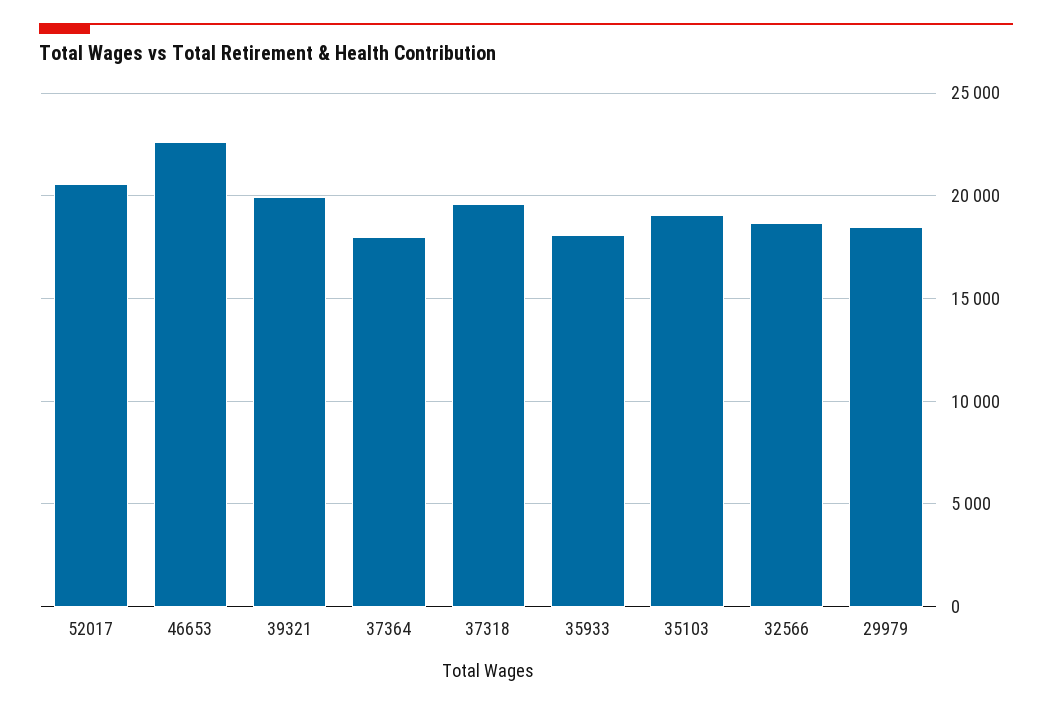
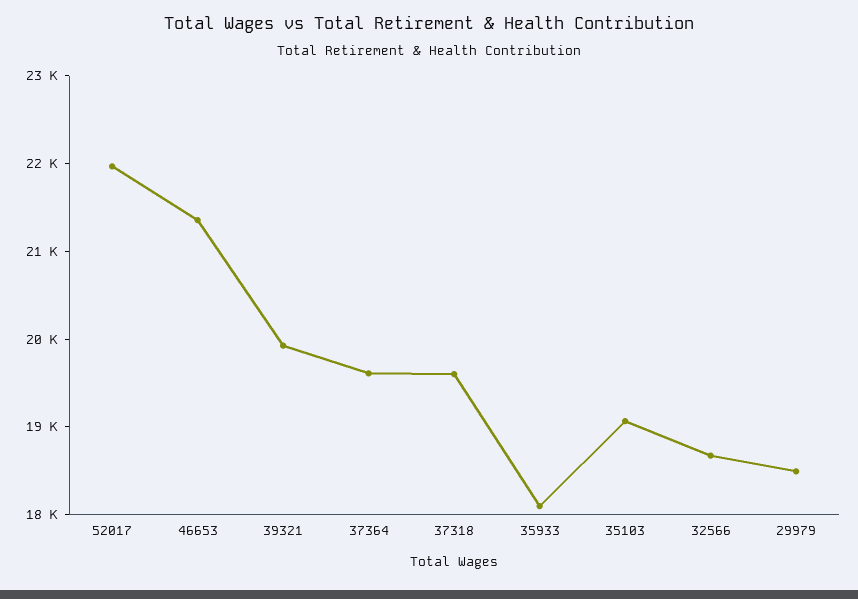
  {
-   "52017": 20500,
+   "52017": 22000,
-   "46653": 22500,
+   "46653": 21400,
    "39321": 20000,
-   "37364": 18000,
+   "37364": 19600,
    "37318": 19600,
    "35933": 18000,
    "35103": 19000,
    "32566": 18600,
    "29979": 18400
  }

